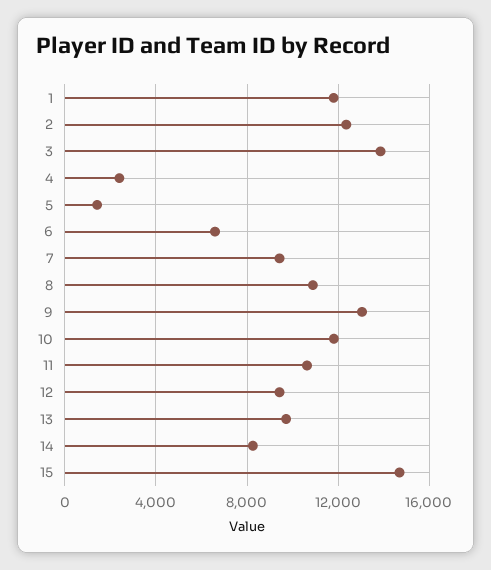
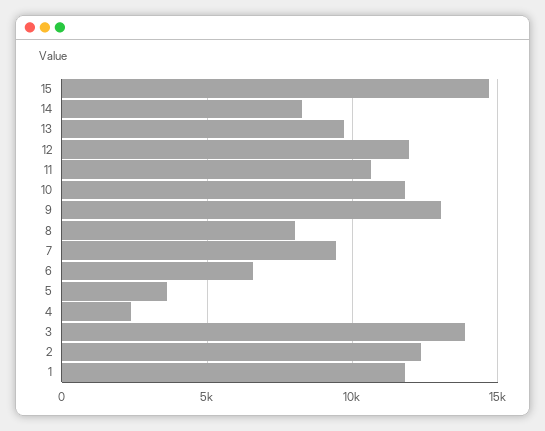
  {
    "1": 12000,
    "2": 12500,
    "3": 14000,
    "4": 2500,
-   "5": 1500,
+   "5": 3500,
    "6": 6500,
    "7": 9500,
-   "8": 11000,
+   "8": 8000,
    "9": 13000,
    "10": 12000,
    "11": 10500,
-   "12": 9500,
+   "12": 12000,
    "13": 9500,
    "14": 8500,
    "15": 14500
  }

